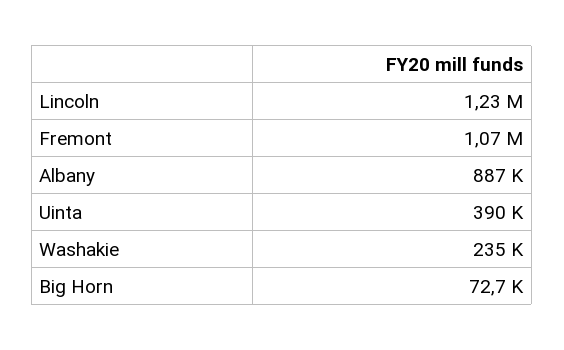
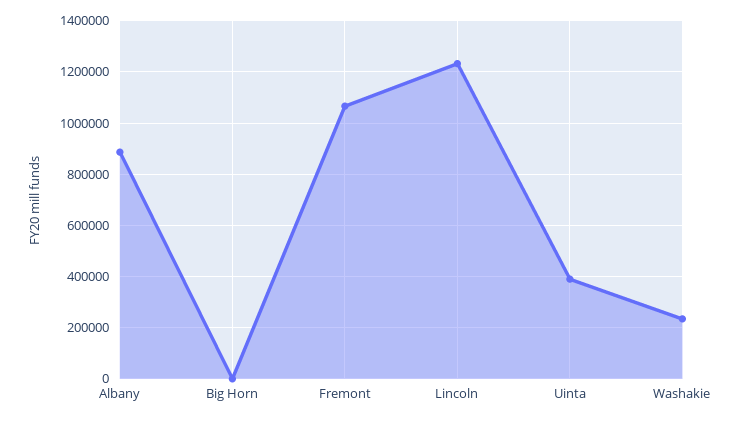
  {
    "Lincoln": 1230000,
    "Fremont": 1070000,
    "Albany": 887000,
    "Uinta": 390000,
    "Washakie": 235000,
-   "Big Horn": 72700
+   "Big Horn": 0
  }

